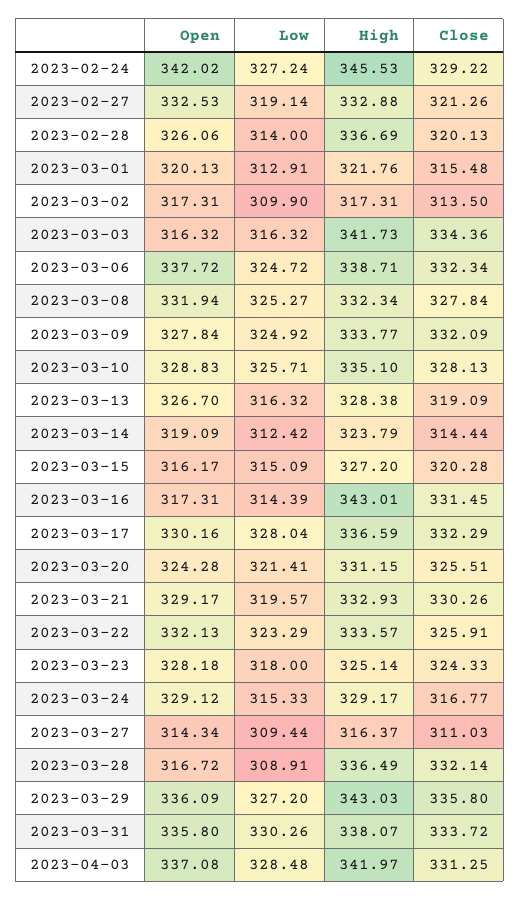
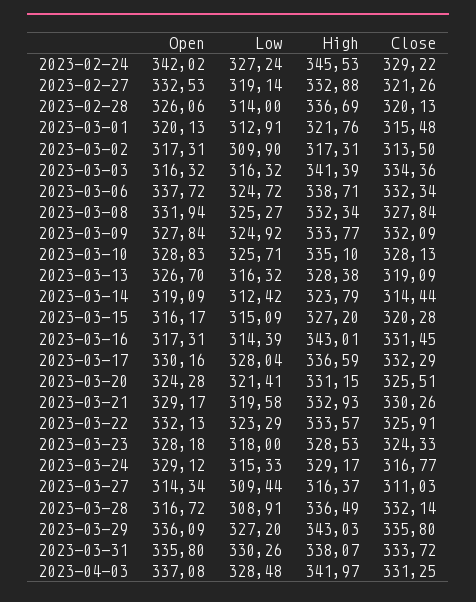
  {
    "Open": {
      "2023-02-24": 342.02,
      "2023-02-27": 332.53,
      "2023-02-28": 326.06,
      "2023-03-01": 320.13,
      "2023-03-02": 317.31,
      "2023-03-03": 316.32,
      "2023-03-06": 337.72,
      "2023-03-08": 331.94,
      "2023-03-09": 327.84,
      "2023-03-10": 328.83,
      "2023-03-13": 326.7,
      "2023-03-14": 319.09,
      "2023-03-15": 316.17,
      "2023-03-16": 317.31,
      "2023-03-17": 330.16,
      "2023-03-20": 324.28,
      "2023-03-21": 329.17,
      "2023-03-22": 332.13,
      "2023-03-23": 328.18,
      "2023-03-24": 329.12,
      "2023-03-27": 314.34,
      "2023-03-28": 316.72,
      "2023-03-29": 336.09,
      "2023-03-31": 335.8,
      "2023-04-03": 337.08
    },
    "Low": {
      "2023-02-24": 327.24,
      "2023-02-27": 319.14,
      "2023-02-28": 314,
      "2023-03-01": 312.91,
      "2023-03-02": 309.9,
      "2023-03-03": 316.32,
      "2023-03-06": 324.72,
      "2023-03-08": 325.27,
      "2023-03-09": 324.92,
      "2023-03-10": 325.71,
      "2023-03-13": 316.32,
      "2023-03-14": 312.42,
      "2023-03-15": 315.09,
      "2023-03-16": 314.39,
      "2023-03-17": 328.04,
      "2023-03-20": 321.41,
-     "2023-03-21": 319.57,
+     "2023-03-21": 319.58,
      "2023-03-22": 323.29,
      "2023-03-23": 318,
      "2023-03-24": 315.33,
      "2023-03-27": 309.44,
      "2023-03-28": 308.91,
      "2023-03-29": 327.2,
      "2023-03-31": 330.26,
      "2023-04-03": 328.48
    },
    "High": {
      "2023-02-24": 345.53,
      "2023-02-27": 332.88,
      "2023-02-28": 336.69,
      "2023-03-01": 321.76,
      "2023-03-02": 317.31,
-     "2023-03-03": 341.73,
+     "2023-03-03": 341.39,
      "2023-03-06": 338.71,
      "2023-03-08": 332.34,
      "2023-03-09": 333.77,
      "2023-03-10": 335.1,
      "2023-03-13": 328.38,
      "2023-03-14": 323.79,
      "2023-03-15": 327.2,
      "2023-03-16": 343.01,
      "2023-03-17": 336.59,
      "2023-03-20": 331.15,
      "2023-03-21": 332.93,
      "2023-03-22": 333.57,
-     "2023-03-23": 325.14,
+     "2023-03-23": 328.53,
      "2023-03-24": 329.17,
      "2023-03-27": 316.37,
      "2023-03-28": 336.49,
      "2023-03-29": 343.03,
      "2023-03-31": 338.07,
      "2023-04-03": 341.97
    },
    "Close": {
      "2023-02-24": 329.22,
      "2023-02-27": 321.26,
      "2023-02-28": 320.13,
      "2023-03-01": 315.48,
      "2023-03-02": 313.5,
      "2023-03-03": 334.36,
      "2023-03-06": 332.34,
      "2023-03-08": 327.84,
      "2023-03-09": 332.09,
      "2023-03-10": 328.13,
      "2023-03-13": 319.09,
      "2023-03-14": 314.44,
      "2023-03-15": 320.28,
      "2023-03-16": 331.45,
      "2023-03-17": 332.29,
      "2023-03-20": 325.51,
      "2023-03-21": 330.26,
      "2023-03-22": 325.91,
      "2023-03-23": 324.33,
      "2023-03-24": 316.77,
      "2023-03-27": 311.03,
      "2023-03-28": 332.14,
      "2023-03-29": 335.8,
      "2023-03-31": 333.72,
      "2023-04-03": 331.25
    }
  }

